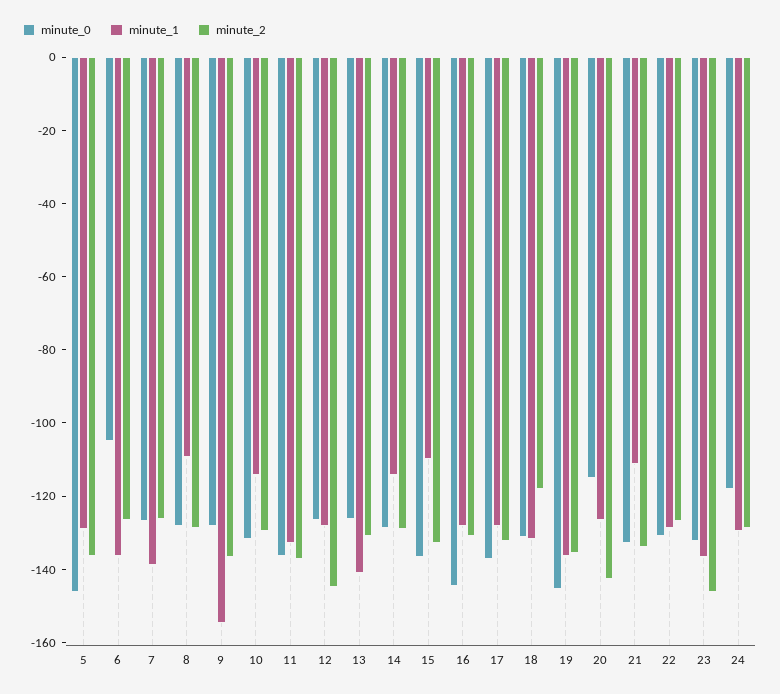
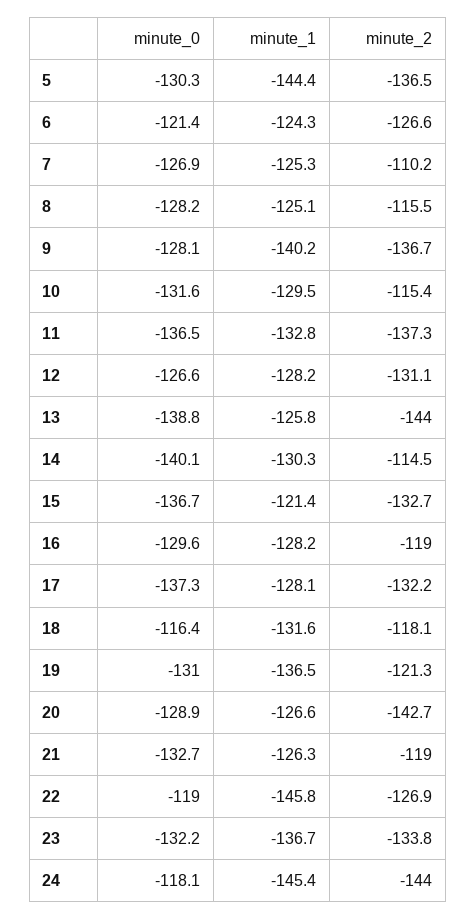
  {
    "minute_0": {
-     "5": -145,
+     "5": -130.3,
-     "6": -105,
+     "6": -121.4,
      "7": -126.9,
      "8": -128.2,
      "9": -128.1,
      "10": -131.6,
      "11": -136.5,
      "12": -126.6,
-     "13": -125,
+     "13": -138.8,
-     "14": -130,
+     "14": -140.1,
      "15": -136.7,
-     "16": -145,
+     "16": -129.6,
      "17": -137.3,
-     "18": -130,
+     "18": -116.4,
-     "19": -145,
+     "19": -131,
-     "20": -115,
+     "20": -128.9,
      "21": -132.7,
-     "22": -130,
+     "22": -119,
      "23": -132.2,
      "24": -118.1
    },
    "minute_1": {
-     "5": -130,
+     "5": -144.4,
-     "6": -135,
+     "6": -124.3,
-     "7": -140,
+     "7": -125.3,
-     "8": -110,
+     "8": -125.1,
-     "9": -155,
+     "9": -140.2,
-     "10": -115,
+     "10": -129.5,
      "11": -132.8,
      "12": -128.2,
-     "13": -140,
+     "13": -125.8,
-     "14": -115,
+     "14": -130.3,
-     "15": -110,
+     "15": -121.4,
      "16": -128.2,
      "17": -128.1,
      "18": -131.6,
      "19": -136.5,
      "20": -126.6,
-     "21": -110,
+     "21": -126.3,
-     "22": -130,
+     "22": -145.8,
      "23": -136.7,
-     "24": -130
+     "24": -145.4
    },
    "minute_2": {
      "5": -136.5,
      "6": -126.6,
-     "7": -125,
+     "7": -110.2,
-     "8": -130,
+     "8": -115.5,
      "9": -136.7,
-     "10": -130,
+     "10": -115.4,
      "11": -137.3,
-     "12": -145,
+     "12": -131.1,
-     "13": -130,
+     "13": -144,
-     "14": -130,
+     "14": -114.5,
      "15": -132.7,
-     "16": -130,
+     "16": -119,
      "17": -132.2,
      "18": -118.1,
-     "19": -135,
+     "19": -121.3,
      "20": -142.7,
-     "21": -135,
+     "21": -119,
      "22": -126.9,
-     "23": -145,
+     "23": -133.8,
-     "24": -130
+     "24": -144
    }
  }

